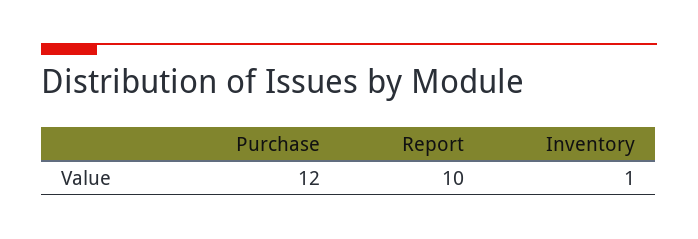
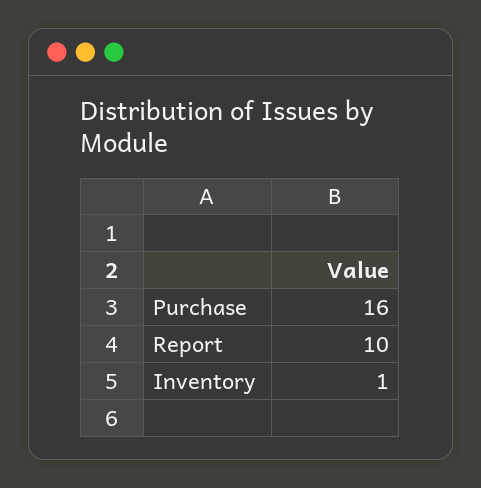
  {
-   "Purchase": 12,
+   "Purchase": 16,
    "Report": 10,
    "Inventory": 1
  }

